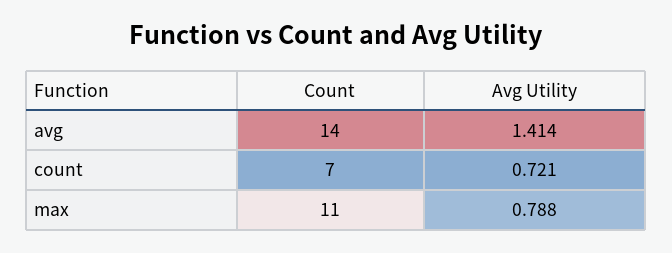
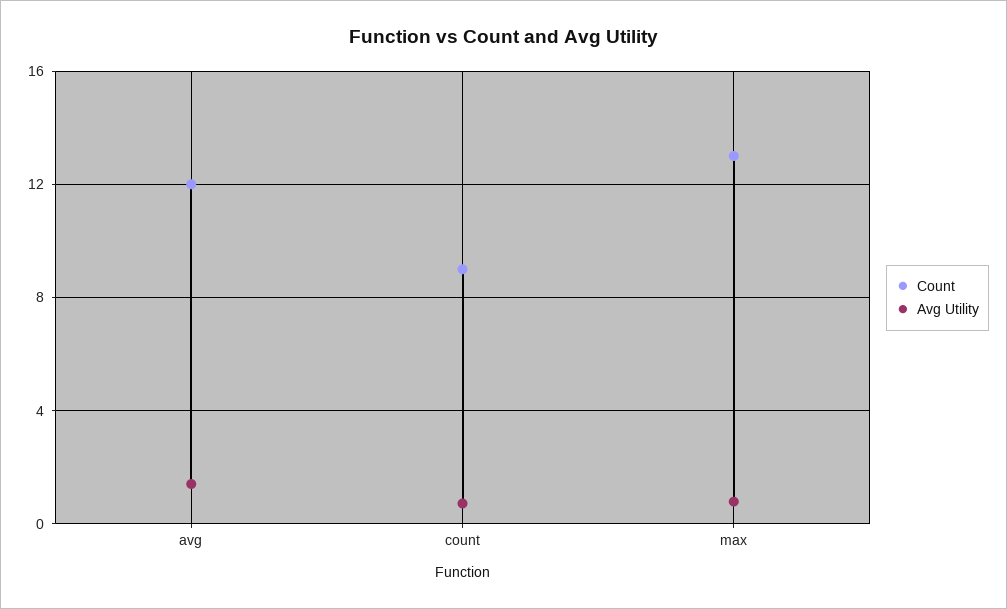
  {
    "Count": {
-     "avg": 14,
+     "avg": 12,
-     "count": 7,
+     "count": 9,
-     "max": 11
+     "max": 13
    },
    "Avg Utility": {
      "avg": 1.414,
      "count": 0.721,
      "max": 0.788
    }
  }

